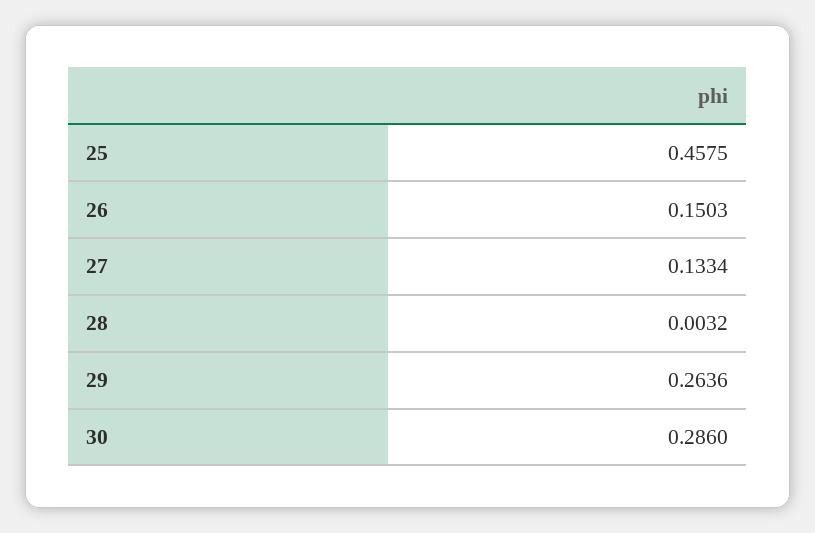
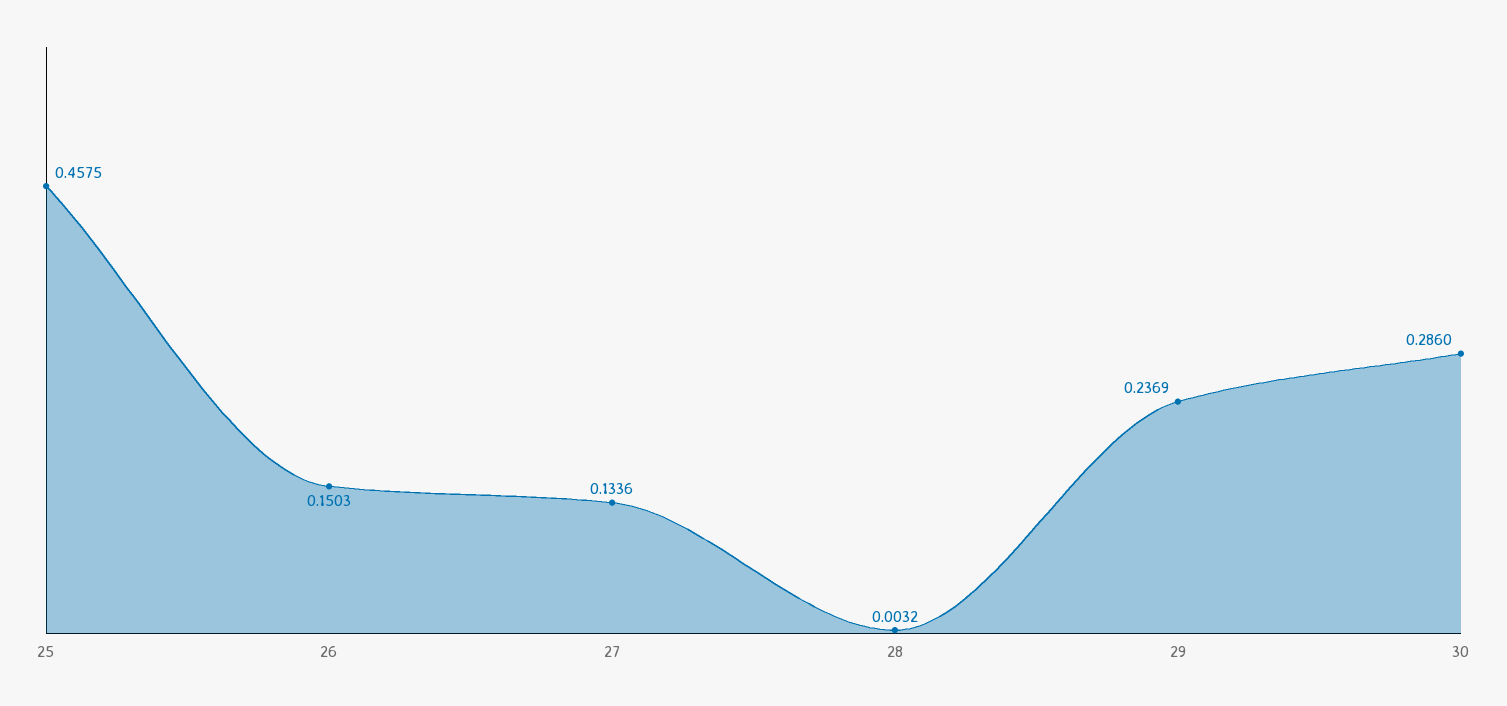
  {
    "25": 0.4575,
    "26": 0.1503,
-   "27": 0.1334,
+   "27": 0.1336,
    "28": 0.0032,
-   "29": 0.2636,
+   "29": 0.2369,
    "30": 0.286
  }

